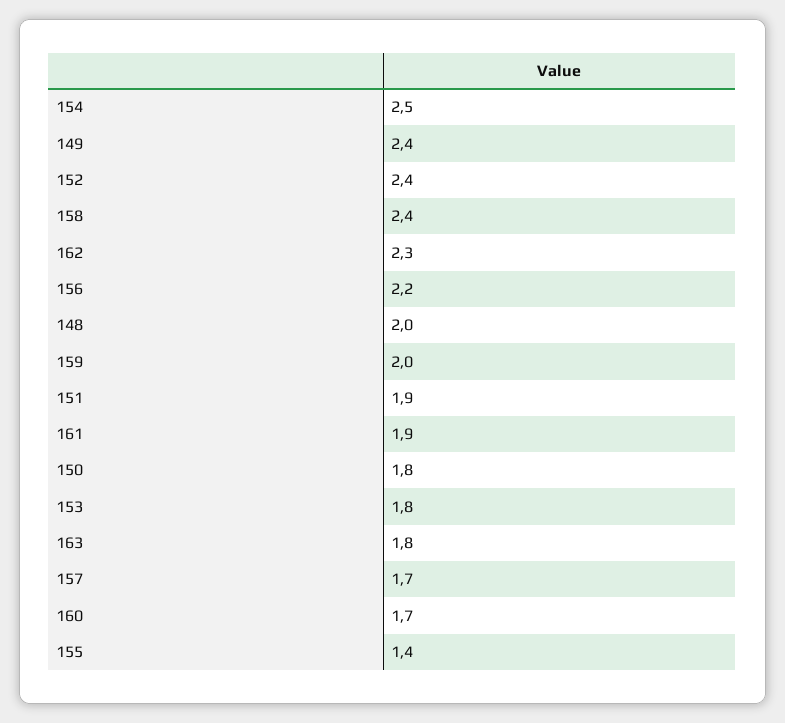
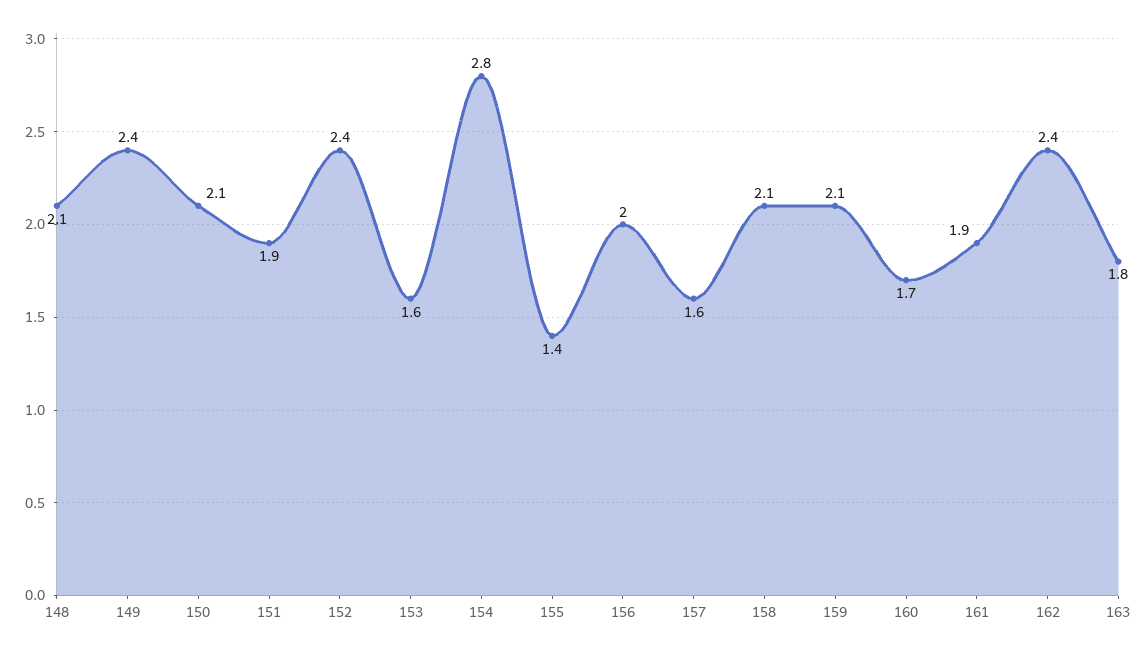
  {
-   "154": 2.5,
+   "154": 2.8,
    "149": 2.4,
    "152": 2.4,
-   "158": 2.4,
+   "158": 2.1,
-   "162": 2.3,
+   "162": 2.4,
-   "156": 2.2,
+   "156": 2,
-   "148": 2,
+   "148": 2.1,
-   "159": 2,
+   "159": 2.1,
    "151": 1.9,
    "161": 1.9,
-   "150": 1.8,
+   "150": 2.1,
-   "153": 1.8,
+   "153": 1.6,
    "163": 1.8,
-   "157": 1.7,
+   "157": 1.6,
    "160": 1.7,
    "155": 1.4
  }

